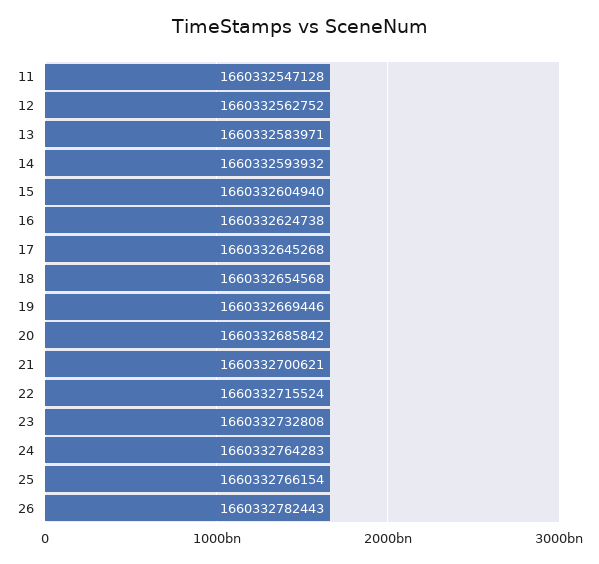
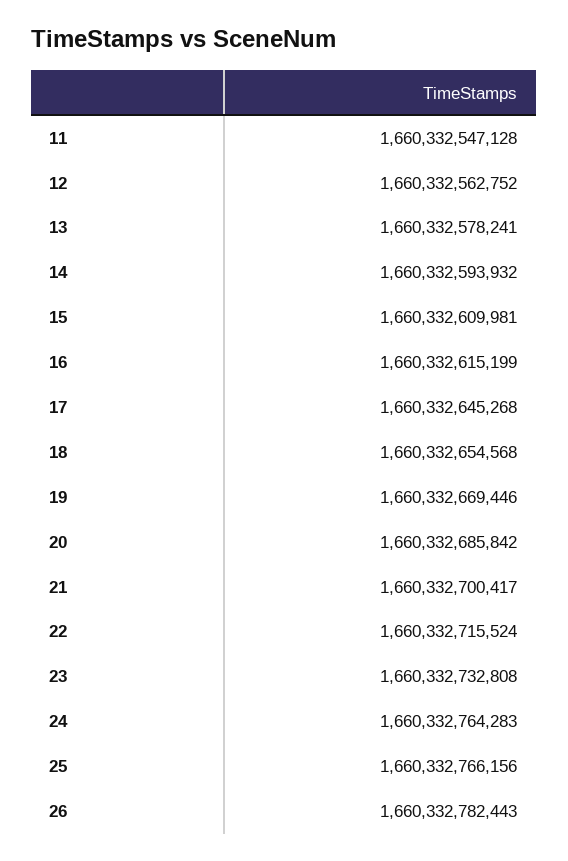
  {
    "11": 1660332547128,
    "12": 1660332562752,
-   "13": 1660332583971,
+   "13": 1660332578241,
    "14": 1660332593932,
-   "15": 1660332604940,
+   "15": 1660332609981,
-   "16": 1660332624738,
+   "16": 1660332615199,
    "17": 1660332645268,
    "18": 1660332654568,
    "19": 1660332669446,
    "20": 1660332685842,
-   "21": 1660332700621,
+   "21": 1660332700417,
    "22": 1660332715524,
    "23": 1660332732808,
    "24": 1660332764283,
-   "25": 1660332766154,
+   "25": 1660332766156,
    "26": 1660332782443
  }

